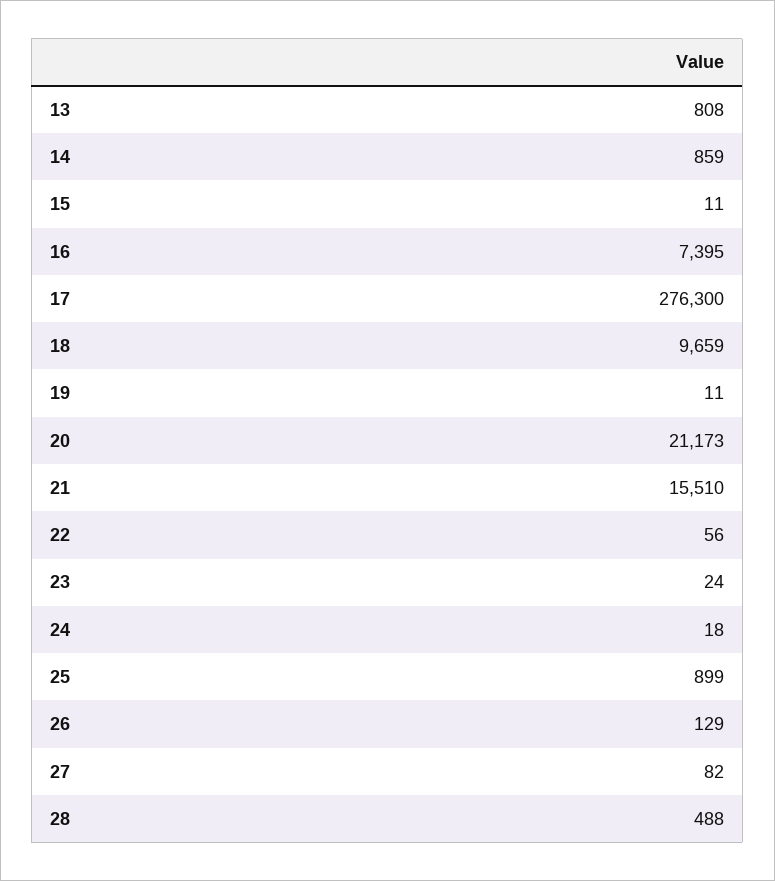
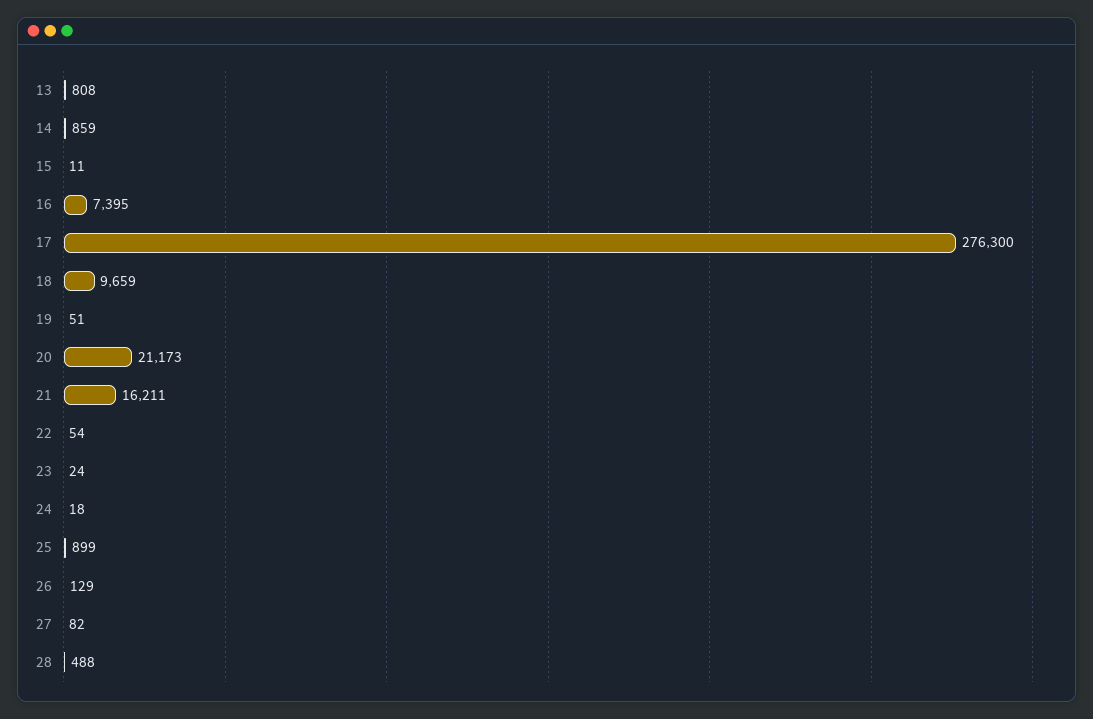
  {
    "13": 808,
    "14": 859,
    "15": 11,
    "16": 7395,
    "17": 276300,
    "18": 9659,
-   "19": 11,
+   "19": 51,
    "20": 21173,
-   "21": 15510,
+   "21": 16211,
-   "22": 56,
+   "22": 54,
    "23": 24,
    "24": 18,
    "25": 899,
    "26": 129,
    "27": 82,
    "28": 488
  }

